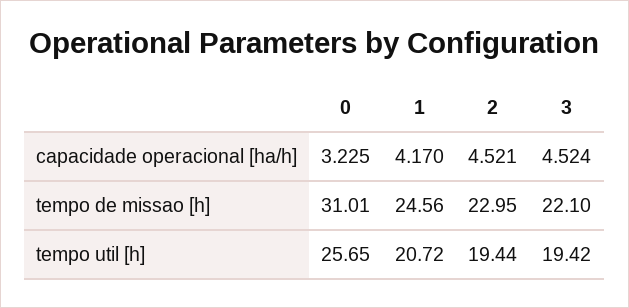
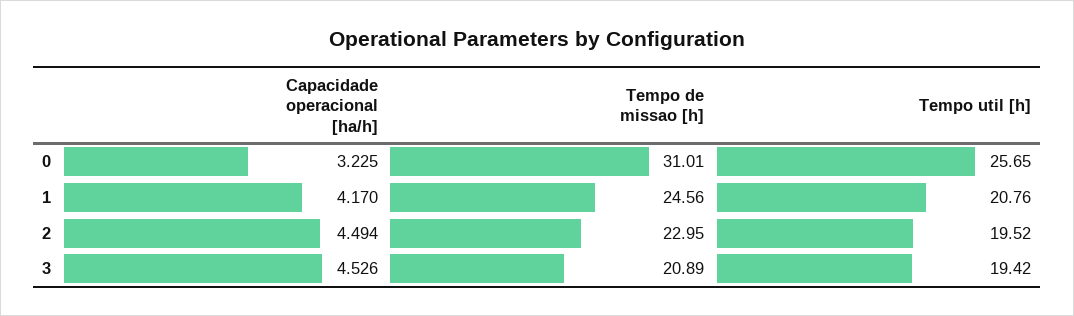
  {
    "0": {
      "capacidade operacional [ha/h]": 3.225,
      "tempo de missao [h]": 31.01,
      "tempo util [h]": 25.65
    },
    "1": {
      "capacidade operacional [ha/h]": 4.17,
      "tempo de missao [h]": 24.56,
-     "tempo util [h]": 20.72
+     "tempo util [h]": 20.76
    },
    "2": {
-     "capacidade operacional [ha/h]": 4.521,
+     "capacidade operacional [ha/h]": 4.494,
      "tempo de missao [h]": 22.95,
-     "tempo util [h]": 19.44
+     "tempo util [h]": 19.52
    },
    "3": {
-     "capacidade operacional [ha/h]": 4.524,
+     "capacidade operacional [ha/h]": 4.526,
-     "tempo de missao [h]": 22.1,
+     "tempo de missao [h]": 20.89,
      "tempo util [h]": 19.42
    }
  }

